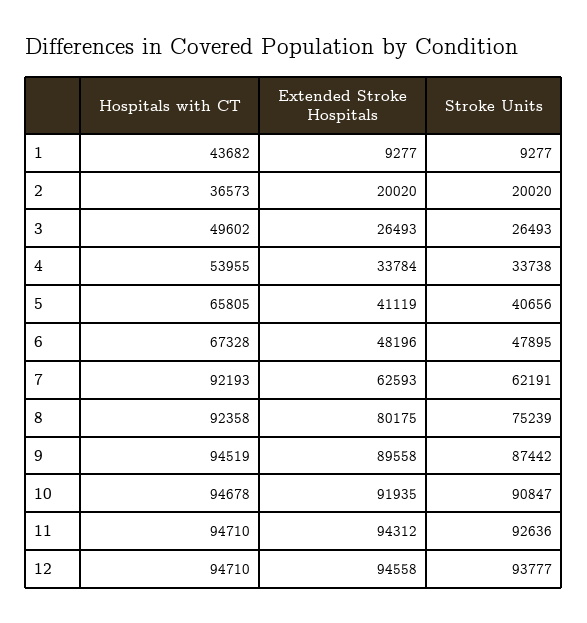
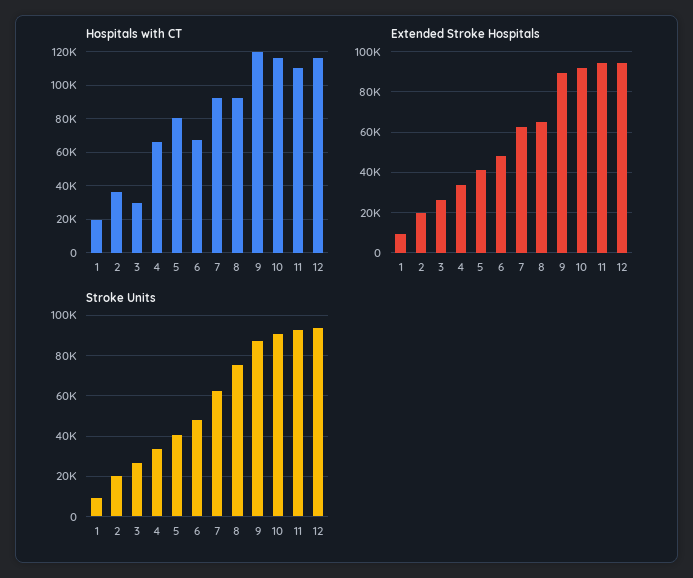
  {
    "Hospitals with CT": {
-     "1": 43682,
+     "1": 20000,
      "2": 36573,
-     "3": 49602,
+     "3": 30000,
-     "4": 53955,
+     "4": 65000,
-     "5": 65805,
+     "5": 80000,
      "6": 67328,
      "7": 92193,
      "8": 92358,
-     "9": 94519,
+     "9": 120000,
-     "10": 94678,
+     "10": 115000,
-     "11": 94710,
+     "11": 110000,
-     "12": 94710
+     "12": 115000
    },
    "Extended Stroke Hospitals": {
      "1": 9277,
      "2": 20020,
      "3": 26493,
      "4": 33784,
      "5": 41119,
      "6": 48196,
      "7": 62593,
-     "8": 80175,
+     "8": 65000,
      "9": 89558,
      "10": 91935,
      "11": 94312,
      "12": 94558
    },
    "Stroke Units": {
      "1": 9277,
      "2": 20020,
      "3": 26493,
      "4": 33738,
      "5": 40656,
      "6": 47895,
      "7": 62191,
      "8": 75239,
      "9": 87442,
      "10": 90847,
      "11": 92636,
      "12": 93777
    }
  }

